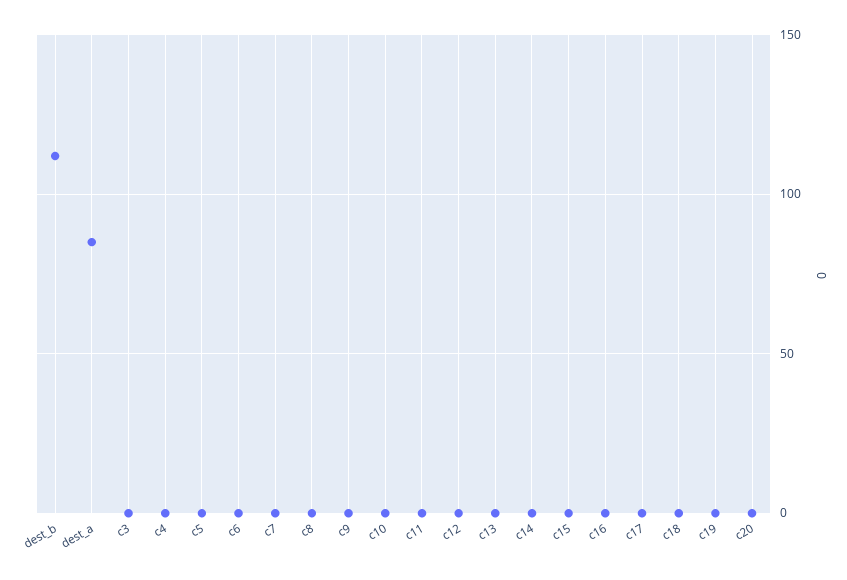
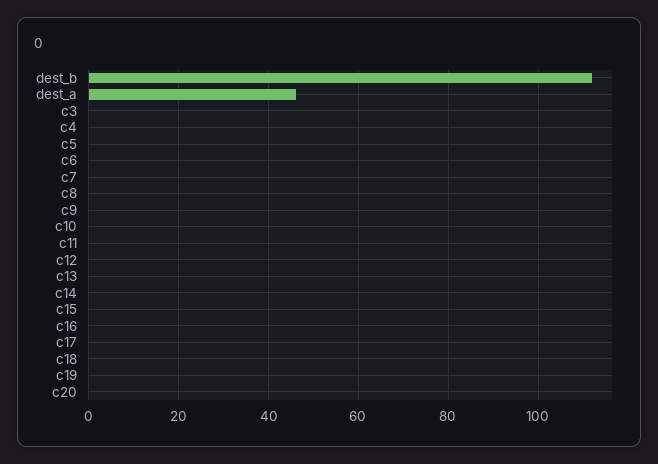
  {
    "dest_b": 110,
-   "dest_a": 85,
+   "dest_a": 45,
    "c3": 0,
    "c4": 0,
    "c5": 0,
    "c6": 0,
    "c7": 0,
    "c8": 0,
    "c9": 0,
    "c10": 0,
    "c11": 0,
    "c12": 0,
    "c13": 0,
    "c14": 0,
    "c15": 0,
    "c16": 0,
    "c17": 0,
    "c18": 0,
    "c19": 0,
    "c20": 0
  }

